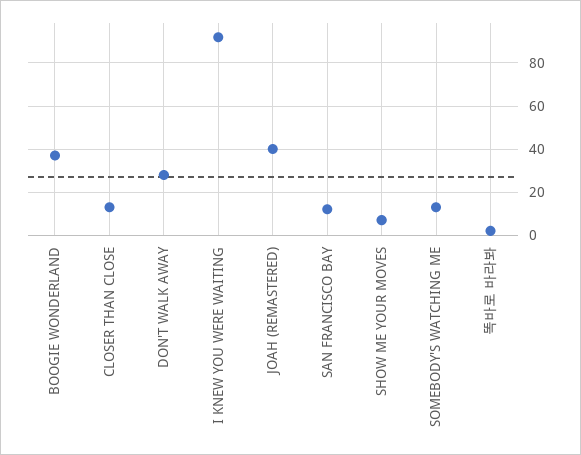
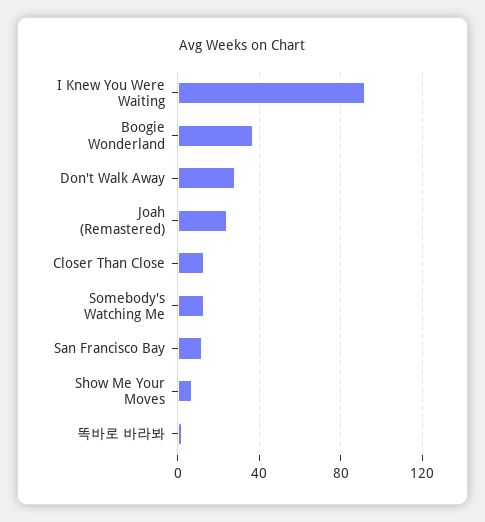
  {
    "BOOGIE WONDERLAND": 35,
    "CLOSER THAN CLOSE": 15,
    "DON'T WALK AWAY": 30,
    "I KNEW YOU WERE WAITING": 90,
-   "JOAH (REMASTERED)": 40,
+   "JOAH (REMASTERED)": 25,
    "SAN FRANCISCO BAY": 10,
    "SHOW ME YOUR MOVES": 5,
    "SOMEBODY'S WATCHING ME": 15,
    "똑바로 바라봐": 0
  }

